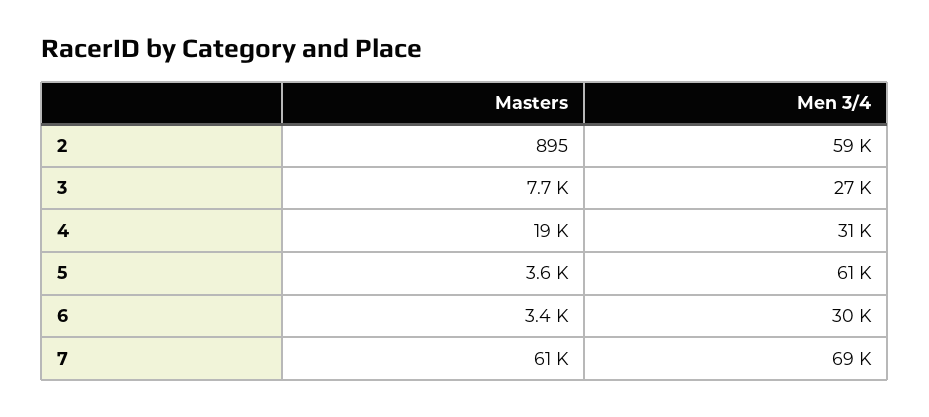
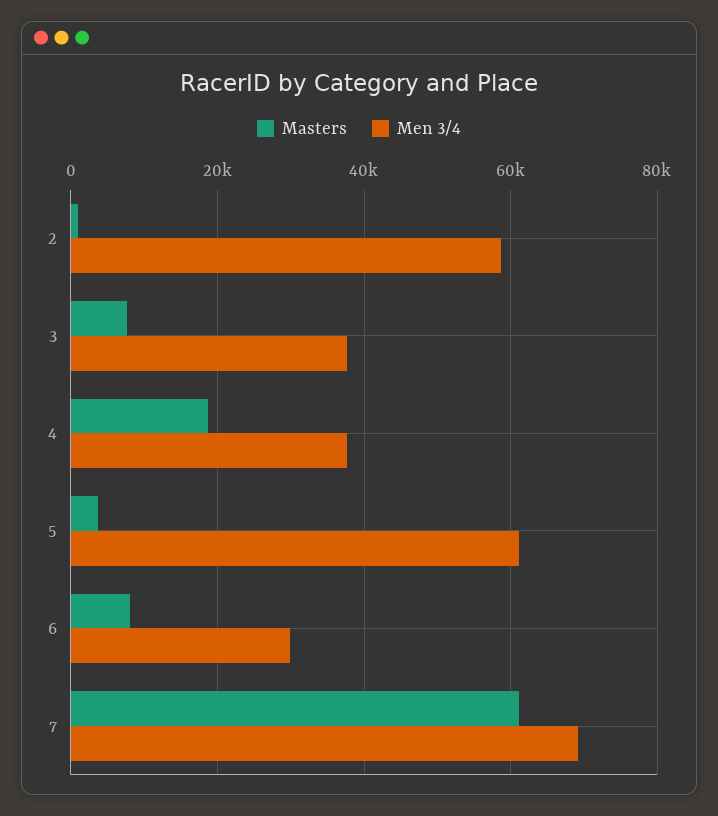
  {
    "Masters": {
      "2": 895,
      "3": 7700,
      "4": 19000,
      "5": 3600,
-     "6": 3400,
+     "6": 8000,
      "7": 61000
    },
    "Men 3/4": {
      "2": 59000,
-     "3": 27000,
+     "3": 38000,
-     "4": 31000,
+     "4": 38000,
      "5": 61000,
      "6": 30000,
      "7": 69000
    }
  }

